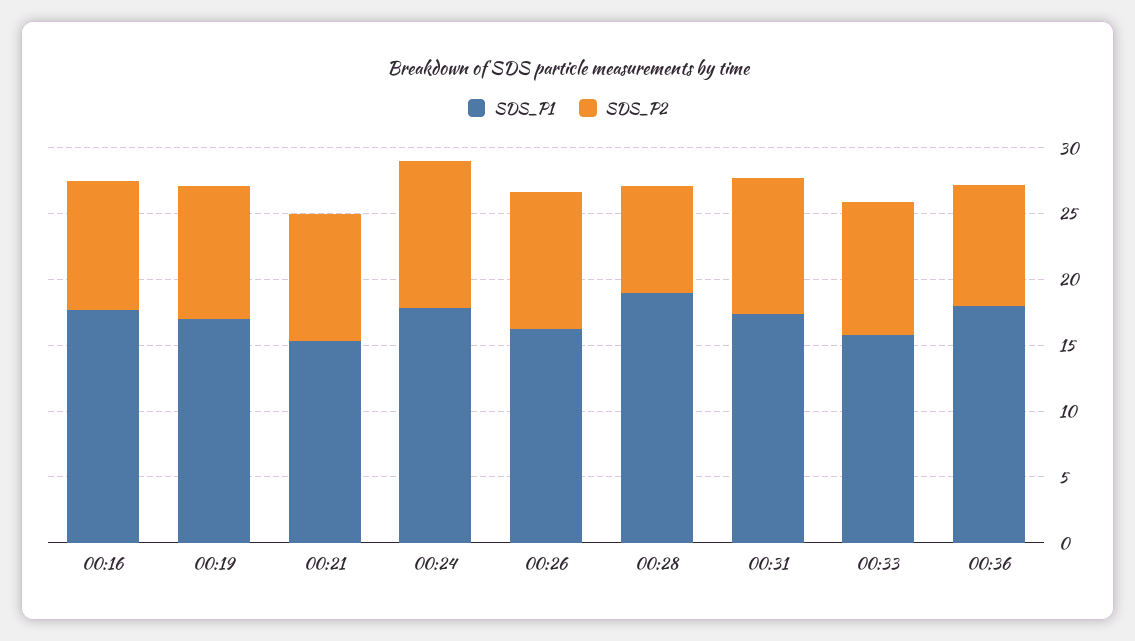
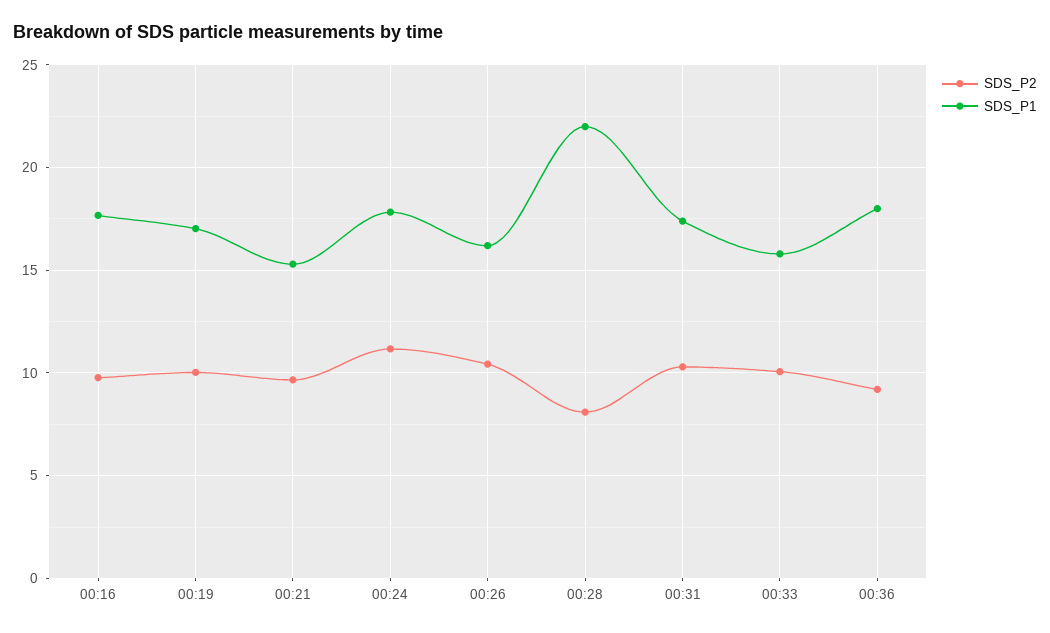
  {
    "SDS_P1": {
      "00:16": 17.5,
      "00:19": 17,
      "00:21": 15.5,
      "00:24": 18,
      "00:26": 16,
-     "00:28": 19,
+     "00:28": 22,
      "00:31": 17.5,
      "00:33": 16,
      "00:36": 18
    },
    "SDS_P2": {
      "00:16": 10,
      "00:19": 10,
      "00:21": 9.5,
      "00:24": 11,
      "00:26": 10.5,
      "00:28": 8,
      "00:31": 10.5,
      "00:33": 10,
      "00:36": 9
    }
  }

